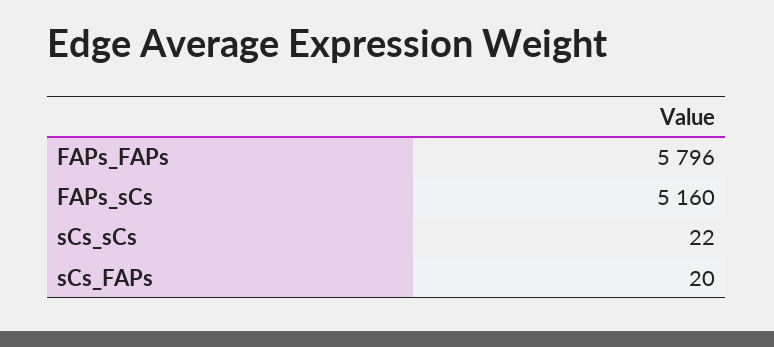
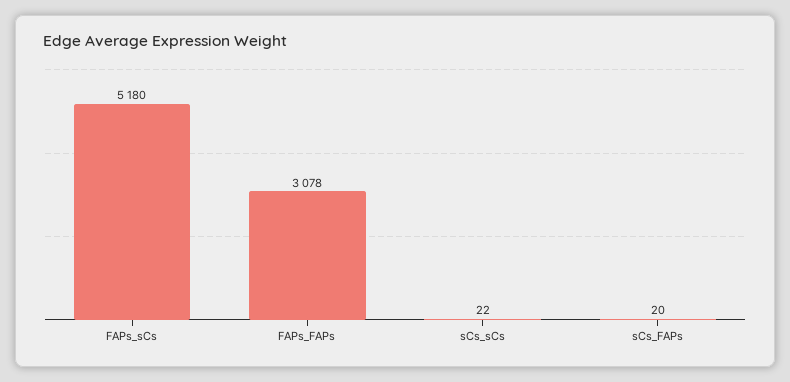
  {
-   "FAPs_FAPs": 5796,
+   "FAPs_FAPs": 3078,
-   "FAPs_sCs": 5160,
+   "FAPs_sCs": 5180,
    "sCs_sCs": 22,
    "sCs_FAPs": 20
  }

